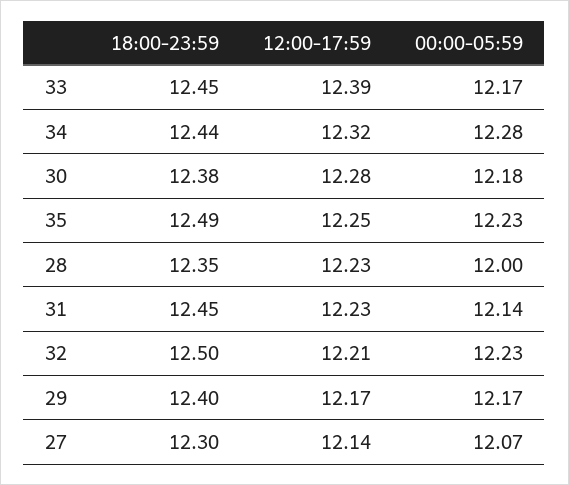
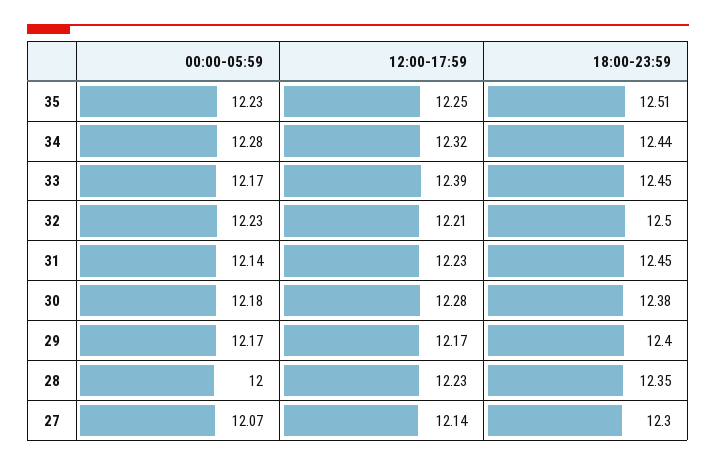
  {
    "18:00-23:59": {
      "33": 12.45,
      "34": 12.44,
      "30": 12.38,
-     "35": 12.49,
+     "35": 12.51,
      "28": 12.35,
      "31": 12.45,
      "32": 12.5,
      "29": 12.4,
      "27": 12.3
    },
    "12:00-17:59": {
      "33": 12.39,
      "34": 12.32,
      "30": 12.28,
      "35": 12.25,
      "28": 12.23,
      "31": 12.23,
      "32": 12.21,
      "29": 12.17,
      "27": 12.14
    },
    "00:00-05:59": {
      "33": 12.17,
      "34": 12.28,
      "30": 12.18,
      "35": 12.23,
      "28": 12,
      "31": 12.14,
      "32": 12.23,
      "29": 12.17,
      "27": 12.07
    }
  }

